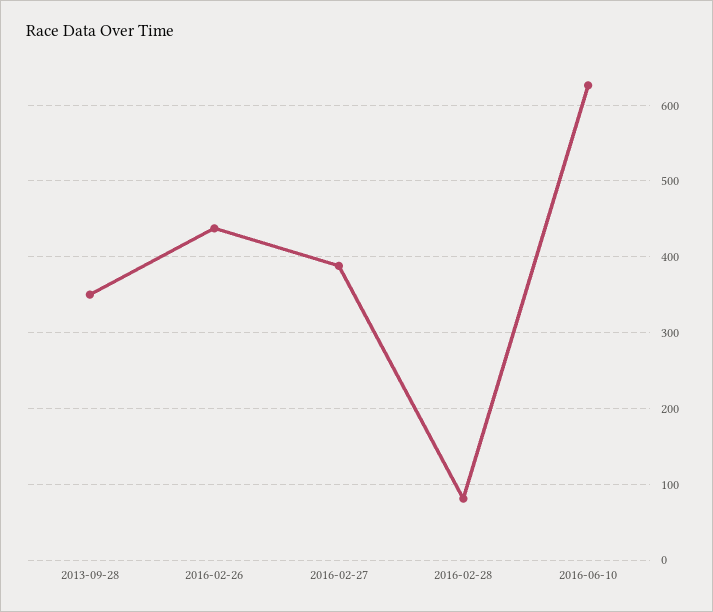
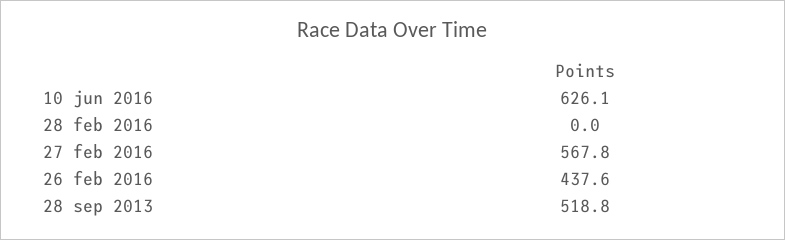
  {
-   "2013-09-28": 350,
+   "2013-09-28": 518.8,
    "2016-02-26": 437.6,
-   "2016-02-27": 390,
+   "2016-02-27": 567.8,
-   "2016-02-28": 80,
+   "2016-02-28": 0,
    "2016-06-10": 626.1
  }

